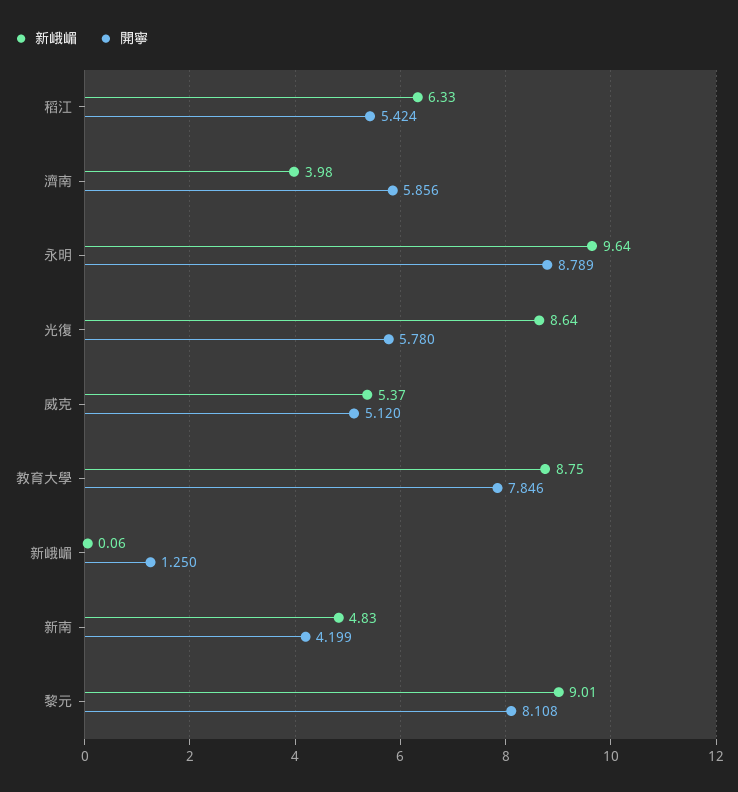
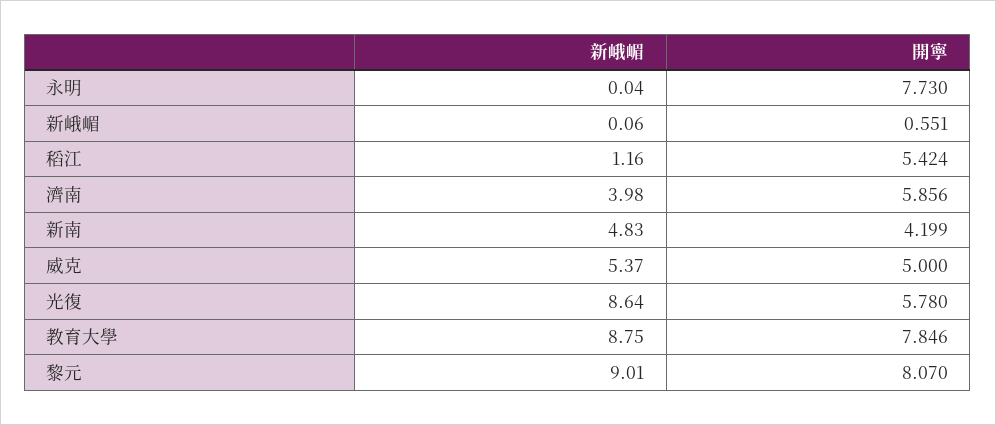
  {
    "新峨嵋": {
-     "稻江": 6.33,
+     "稻江": 1.16,
      "濟南": 3.98,
-     "永明": 9.64,
+     "永明": 0.04,
      "光復": 8.64,
      "威克": 5.37,
      "教育大學": 8.75,
      "新峨嵋": 0.06,
      "新南": 4.83,
      "黎元": 9.01
    },
    "開寧": {
      "稻江": 5.424,
      "濟南": 5.856,
-     "永明": 8.789,
+     "永明": 7.73,
      "光復": 5.78,
-     "威克": 5.12,
+     "威克": 5,
      "教育大學": 7.846,
-     "新峨嵋": 1.25,
+     "新峨嵋": 0.551,
      "新南": 4.199,
-     "黎元": 8.108
+     "黎元": 8.07
    }
  }

